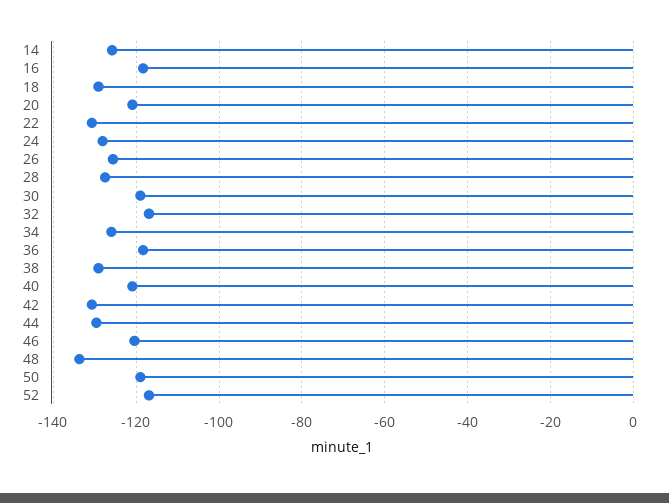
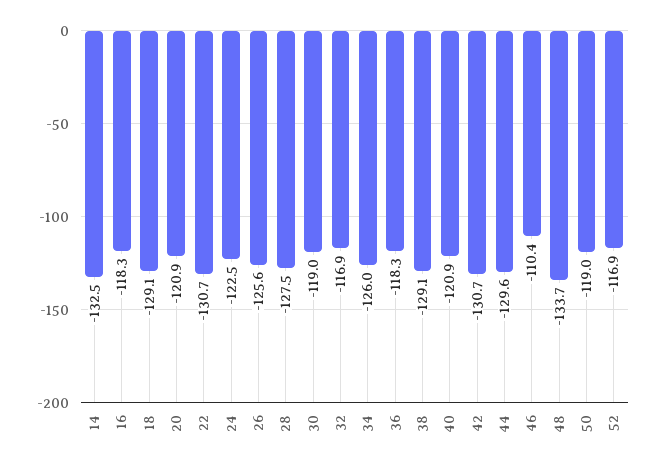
  {
-   "14": -126,
+   "14": -132.5,
    "16": -118.3,
    "18": -129.1,
    "20": -120.9,
    "22": -130.7,
-   "24": -128,
+   "24": -122.5,
    "26": -125.6,
    "28": -127.5,
    "30": -119,
    "32": -116.9,
    "34": -126,
    "36": -118.3,
    "38": -129.1,
    "40": -120.9,
    "42": -130.7,
    "44": -129.6,
-   "46": -120,
+   "46": -110.4,
    "48": -133.7,
    "50": -119,
    "52": -116.9
  }

